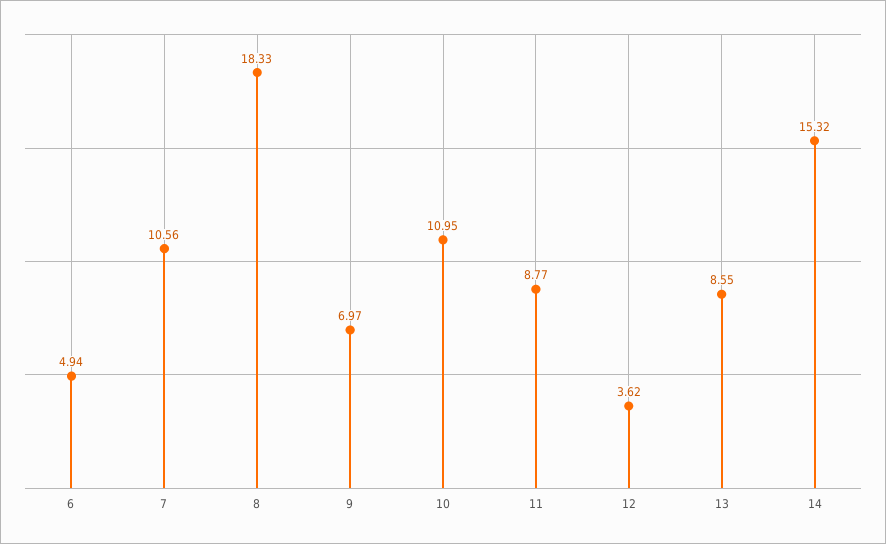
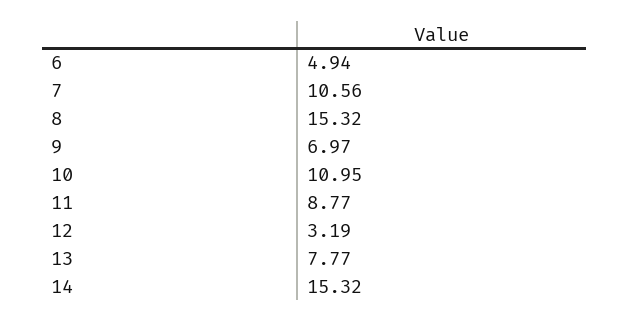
  {
    "6": 4.94,
    "7": 10.56,
-   "8": 18.33,
+   "8": 15.32,
    "9": 6.97,
    "10": 10.95,
    "11": 8.77,
-   "12": 3.62,
+   "12": 3.19,
-   "13": 8.55,
+   "13": 7.77,
    "14": 15.32
  }

